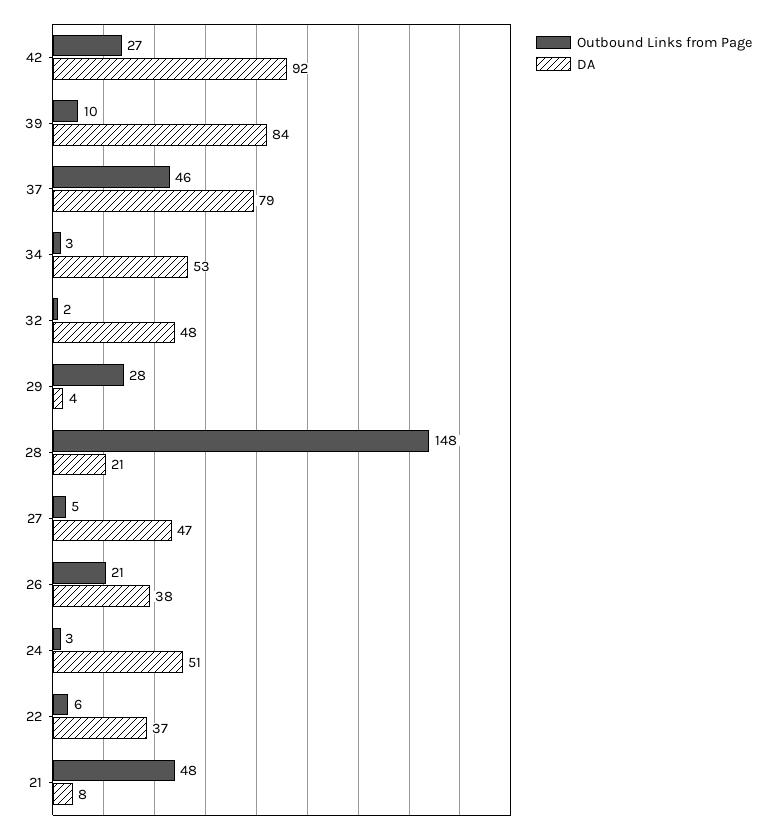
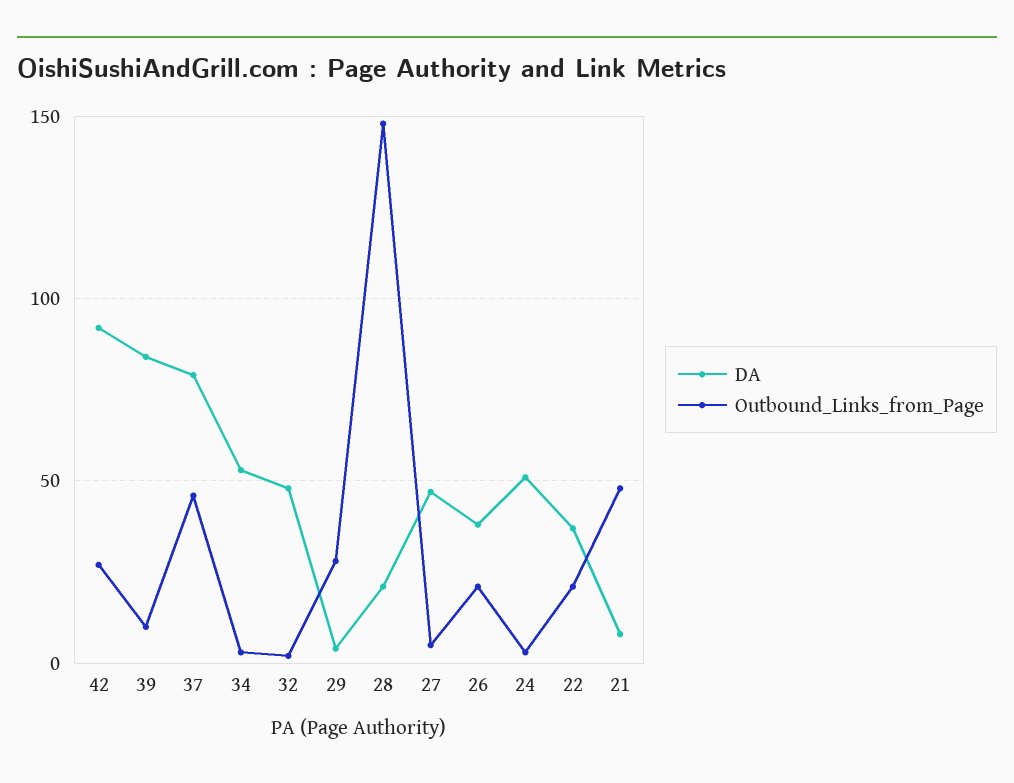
  {
    "Outbound Links from Page": {
      "42": 27,
      "39": 10,
      "37": 46,
      "34": 3,
      "32": 2,
      "29": 28,
      "28": 148,
      "27": 5,
      "26": 21,
      "24": 3,
-     "22": 6,
+     "22": 20,
      "21": 48
    },
    "DA": {
      "42": 92,
      "39": 84,
      "37": 79,
      "34": 53,
      "32": 48,
      "29": 4,
      "28": 21,
      "27": 47,
      "26": 38,
      "24": 51,
      "22": 37,
      "21": 8
    }
  }

